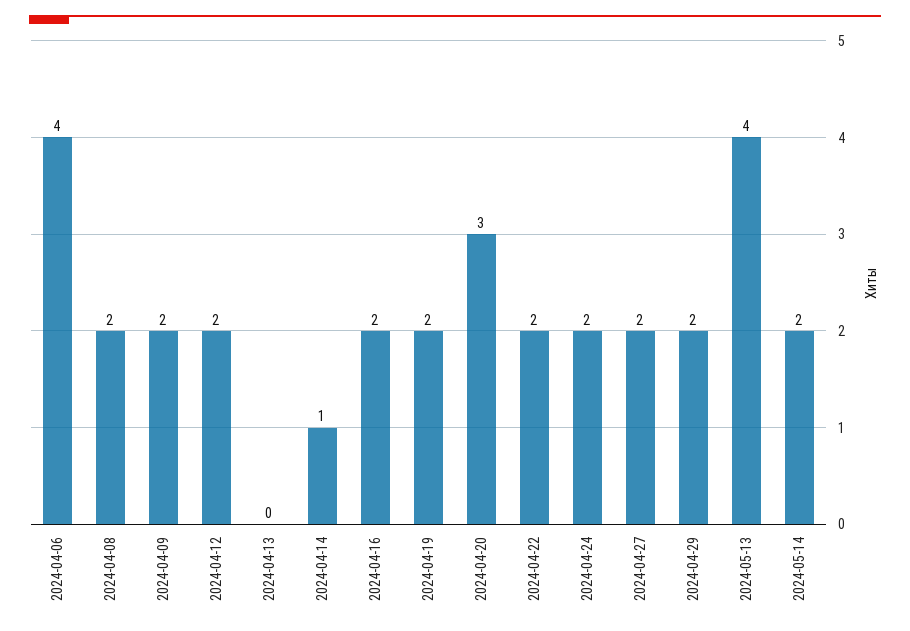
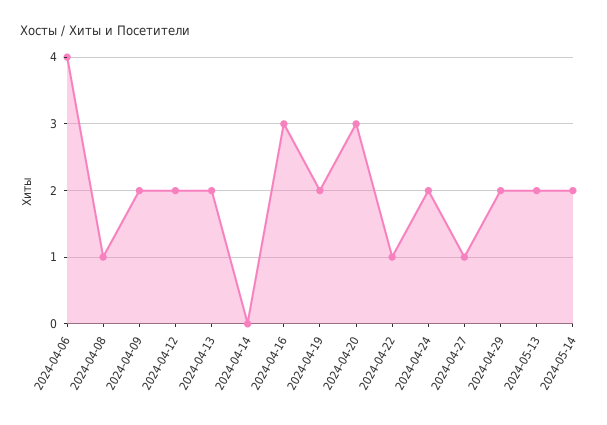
  {
    "2024-04-06": 4,
-   "2024-04-08": 2,
+   "2024-04-08": 1,
    "2024-04-09": 2,
    "2024-04-12": 2,
-   "2024-04-13": 0,
+   "2024-04-13": 2,
-   "2024-04-14": 1,
+   "2024-04-14": 0,
-   "2024-04-16": 2,
+   "2024-04-16": 3,
    "2024-04-19": 2,
    "2024-04-20": 3,
-   "2024-04-22": 2,
+   "2024-04-22": 1,
    "2024-04-24": 2,
-   "2024-04-27": 2,
+   "2024-04-27": 1,
    "2024-04-29": 2,
-   "2024-05-13": 4,
+   "2024-05-13": 2,
    "2024-05-14": 2
  }

